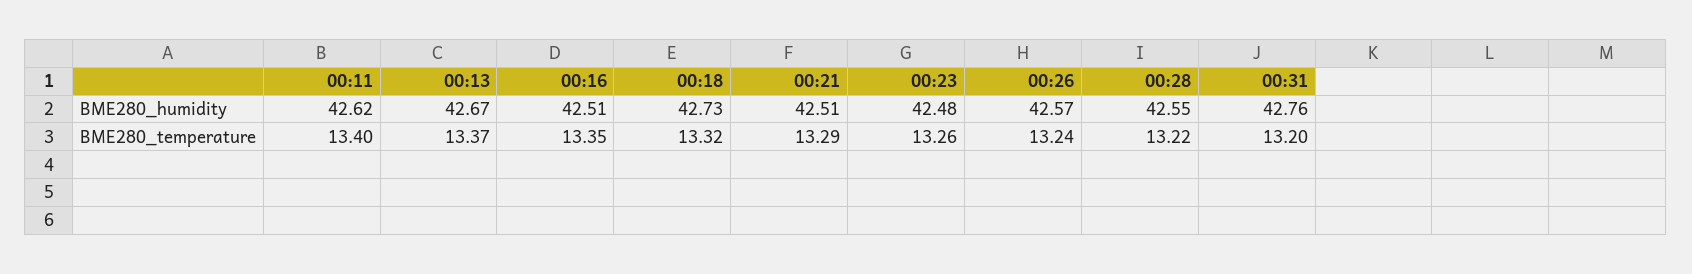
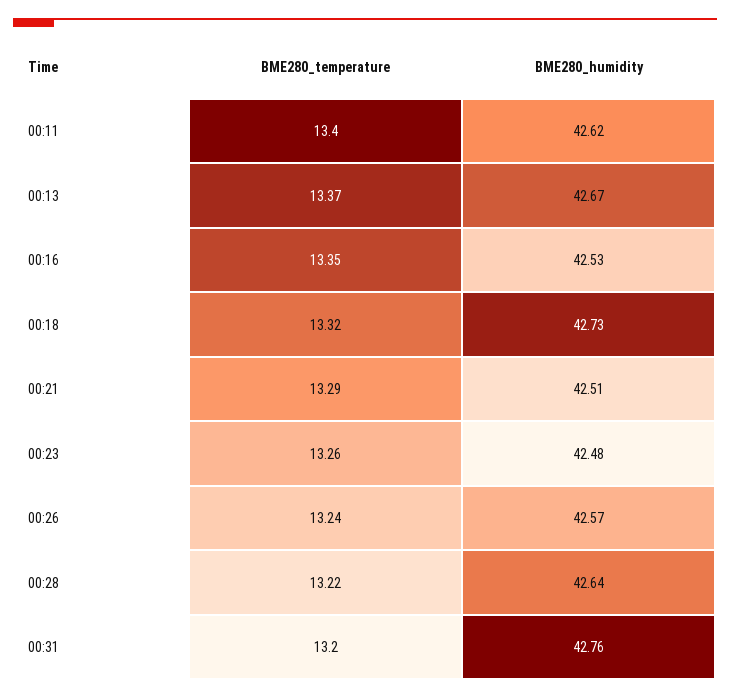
  {
    "00:11": {
      "BME280_humidity": 42.62,
      "BME280_temperature": 13.4
    },
    "00:13": {
      "BME280_humidity": 42.67,
      "BME280_temperature": 13.37
    },
    "00:16": {
-     "BME280_humidity": 42.51,
+     "BME280_humidity": 42.53,
      "BME280_temperature": 13.35
    },
    "00:18": {
      "BME280_humidity": 42.73,
      "BME280_temperature": 13.32
    },
    "00:21": {
      "BME280_humidity": 42.51,
      "BME280_temperature": 13.29
    },
    "00:23": {
      "BME280_humidity": 42.48,
      "BME280_temperature": 13.26
    },
    "00:26": {
      "BME280_humidity": 42.57,
      "BME280_temperature": 13.24
    },
    "00:28": {
-     "BME280_humidity": 42.55,
+     "BME280_humidity": 42.64,
      "BME280_temperature": 13.22
    },
    "00:31": {
      "BME280_humidity": 42.76,
      "BME280_temperature": 13.2
    }
  }

